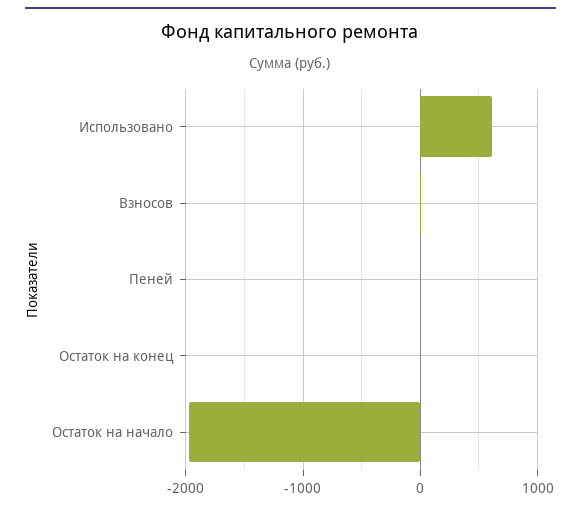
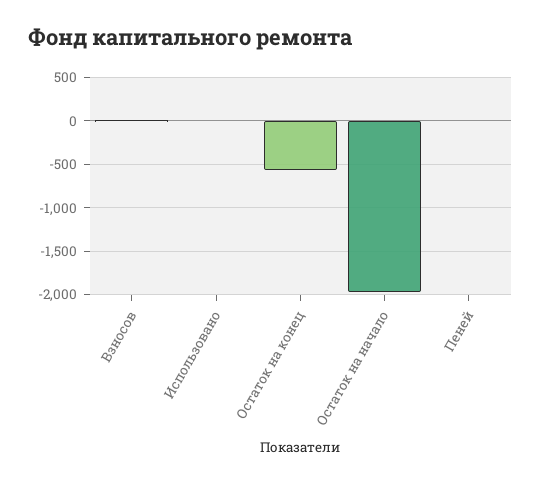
  {
-   "Использовано": 600,
+   "Использовано": 0,
    "Взносов": 0,
    "Пеней": 0,
-   "Остаток на конец": 0,
+   "Остаток на конец": -600,
    "Остаток на начало": -2000
  }

